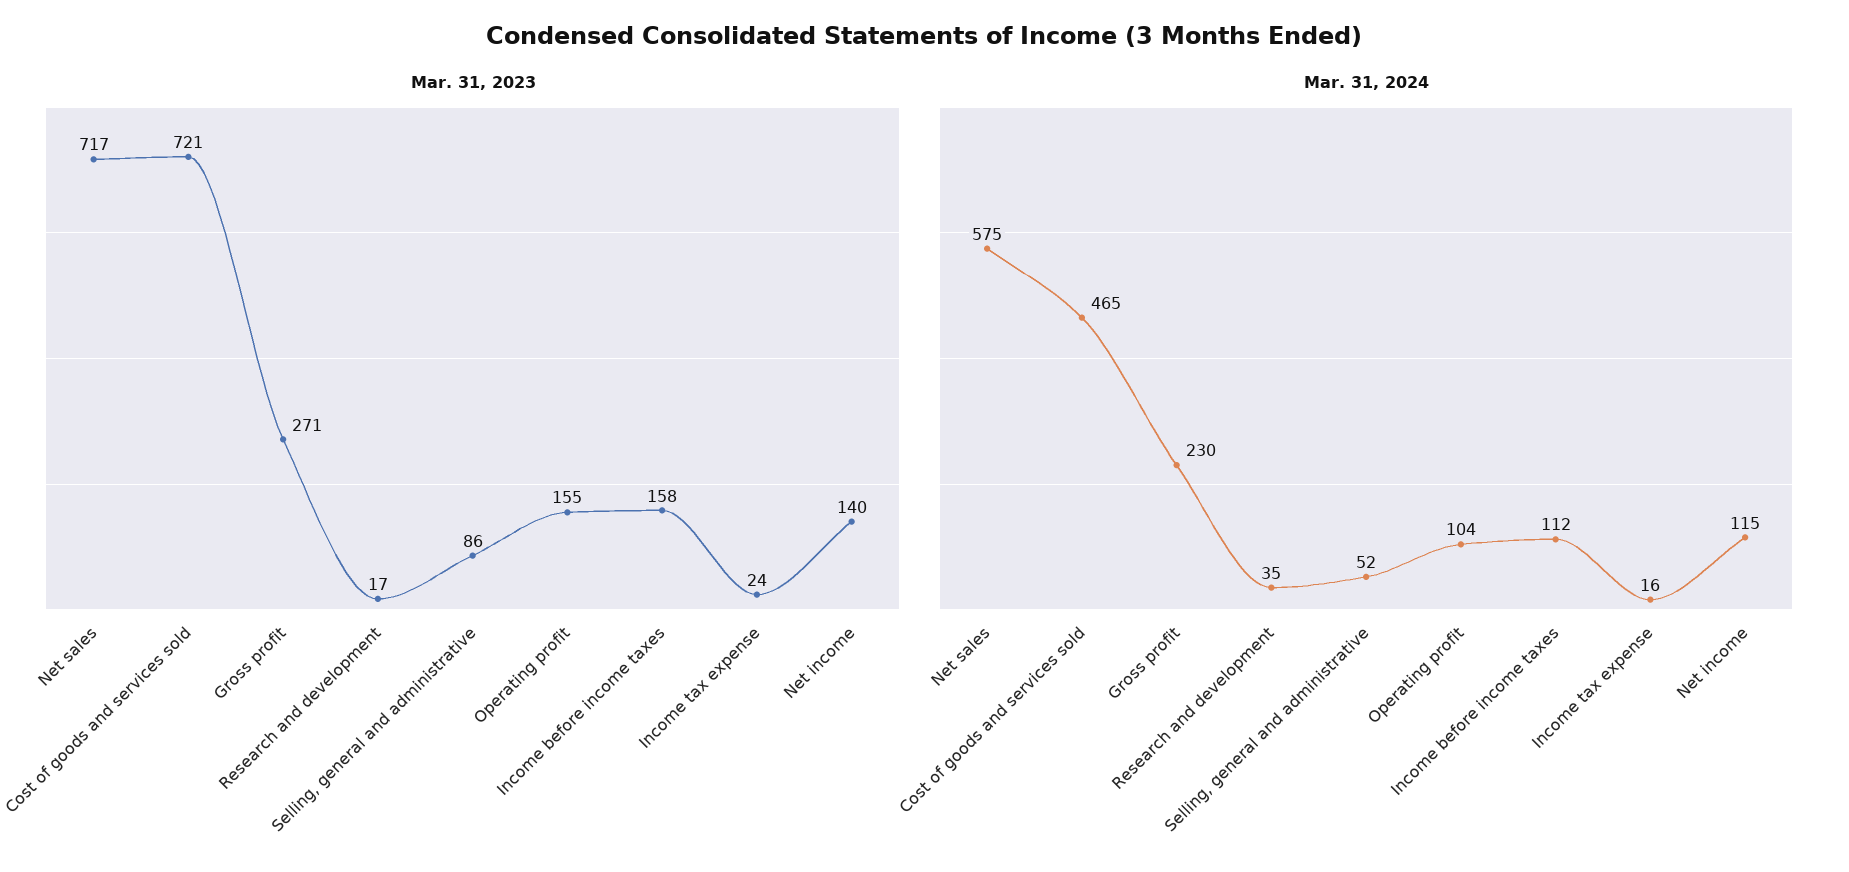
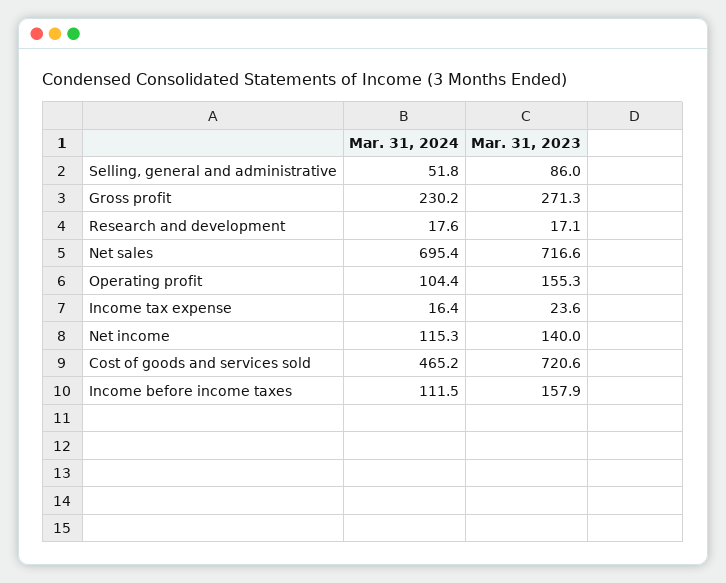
  {
    "Mar. 31, 2023": {
      "Net sales": 716.6,
      "Cost of goods and services sold": 720.6,
      "Gross profit": 271.3,
      "Research and development": 17.1,
      "Selling, general and administrative": 86,
      "Operating profit": 155.3,
      "Income before income taxes": 157.9,
      "Income tax expense": 23.6,
      "Net income": 140
    },
    "Mar. 31, 2024": {
-     "Net sales": 575,
+     "Net sales": 695.4,
      "Cost of goods and services sold": 465.2,
      "Gross profit": 230.2,
-     "Research and development": 35,
+     "Research and development": 17.6,
      "Selling, general and administrative": 51.8,
      "Operating profit": 104.4,
      "Income before income taxes": 111.5,
      "Income tax expense": 16.4,
      "Net income": 115.3
    }
  }

